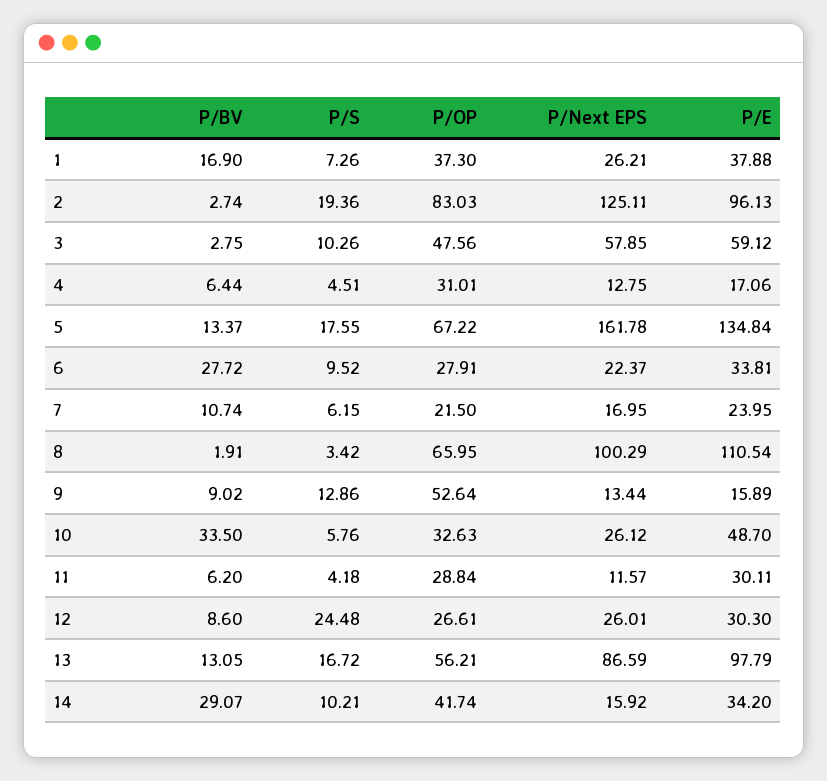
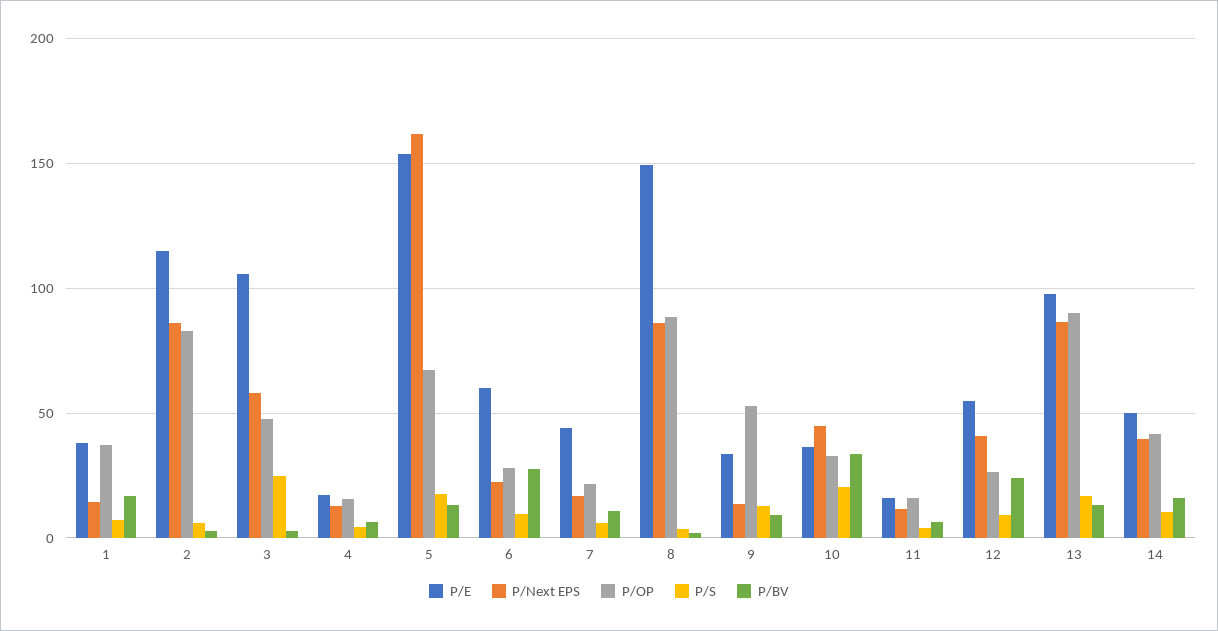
  {
    "P/BV": {
      "1": 16.9,
      "2": 2.74,
      "3": 2.75,
      "4": 6.44,
      "5": 13.37,
      "6": 27.72,
      "7": 10.74,
      "8": 1.91,
      "9": 9.02,
      "10": 33.5,
      "11": 6.2,
-     "12": 8.6,
+     "12": 25,
      "13": 13.05,
-     "14": 29.07
+     "14": 15
    },
    "P/S": {
      "1": 7.26,
-     "2": 19.36,
+     "2": 5,
-     "3": 10.26,
+     "3": 25,
      "4": 4.51,
      "5": 17.55,
      "6": 9.52,
      "7": 6.15,
      "8": 3.42,
      "9": 12.86,
-     "10": 5.76,
+     "10": 20,
      "11": 4.18,
-     "12": 24.48,
+     "12": 10,
      "13": 16.72,
      "14": 10.21
    },
    "P/OP": {
      "1": 37.3,
      "2": 83.03,
      "3": 47.56,
-     "4": 31.01,
+     "4": 15,
      "5": 67.22,
      "6": 27.91,
      "7": 21.5,
-     "8": 65.95,
+     "8": 90,
      "9": 52.64,
      "10": 32.63,
-     "11": 28.84,
+     "11": 15,
      "12": 26.61,
-     "13": 56.21,
+     "13": 90,
      "14": 41.74
    },
    "P/Next EPS": {
-     "1": 26.21,
+     "1": 15,
-     "2": 125.11,
+     "2": 85,
      "3": 57.85,
      "4": 12.75,
      "5": 161.78,
      "6": 22.37,
      "7": 16.95,
-     "8": 100.29,
+     "8": 85,
      "9": 13.44,
-     "10": 26.12,
+     "10": 45,
      "11": 11.57,
-     "12": 26.01,
+     "12": 40,
      "13": 86.59,
-     "14": 15.92
+     "14": 40
    },
    "P/E": {
      "1": 37.88,
-     "2": 96.13,
+     "2": 115,
-     "3": 59.12,
+     "3": 105,
      "4": 17.06,
-     "5": 134.84,
+     "5": 155,
-     "6": 33.81,
+     "6": 60,
-     "7": 23.95,
+     "7": 45,
-     "8": 110.54,
+     "8": 150,
-     "9": 15.89,
+     "9": 35,
-     "10": 48.7,
+     "10": 35,
-     "11": 30.11,
+     "11": 15,
-     "12": 30.3,
+     "12": 55,
      "13": 97.79,
-     "14": 34.2
+     "14": 50
    }
  }

